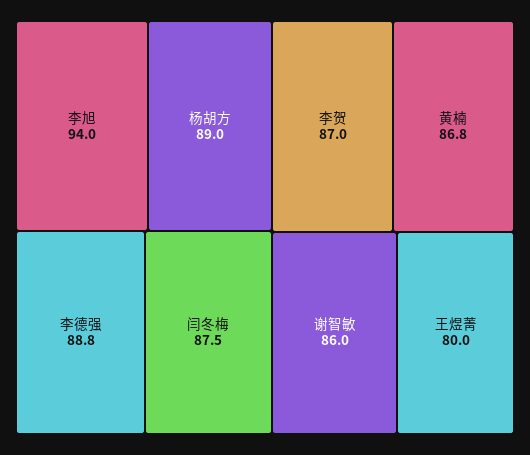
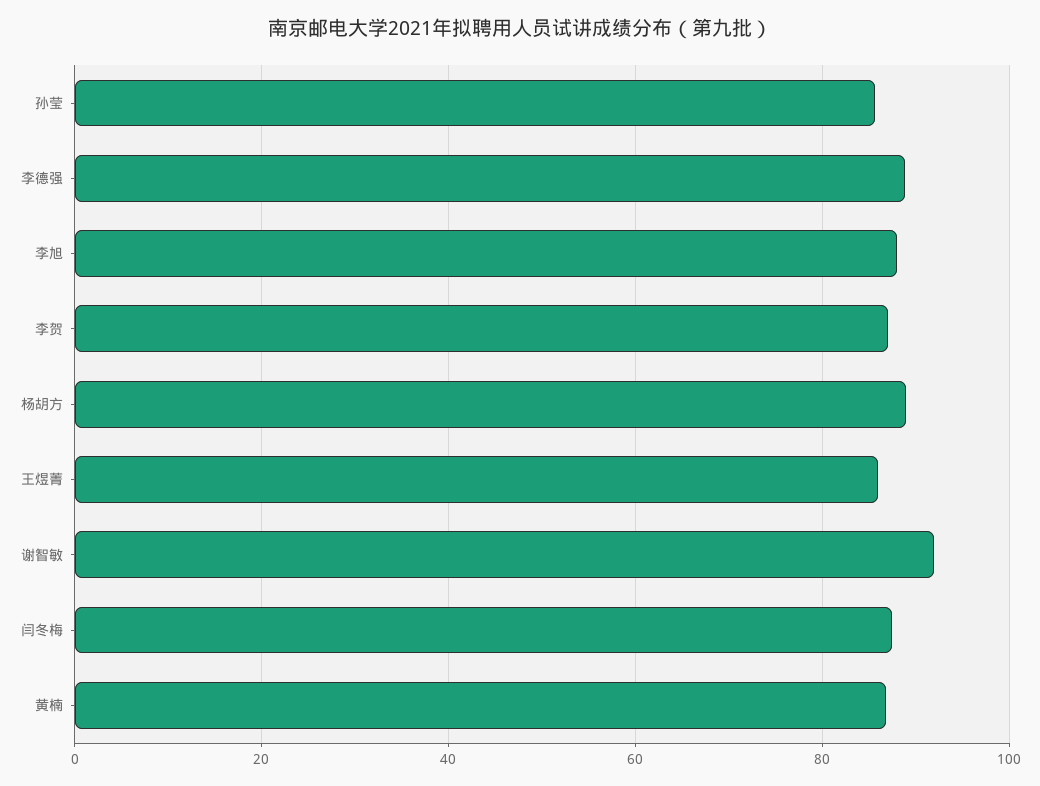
  {
-   "李旭": 94,
+   "李旭": 88,
    "杨胡方": 89,
    "李德强": 88.8,
    "闫冬梅": 87.5,
    "李贺": 87,
    "黄楠": 86.8,
-   "谢智敏": 86,
+   "谢智敏": 92,
-   "王煜菁": 80
+   "王煜菁": 86,
+   "孙莹": 86
  }

